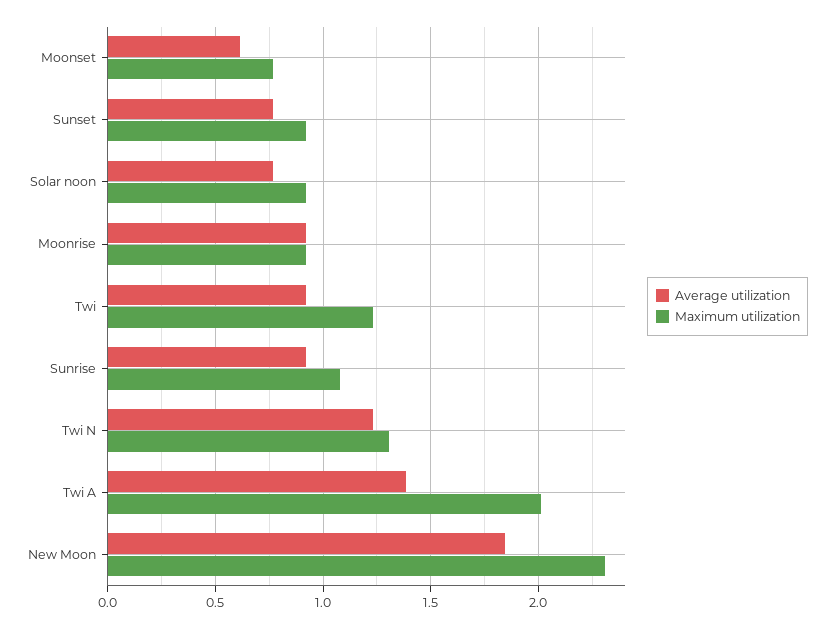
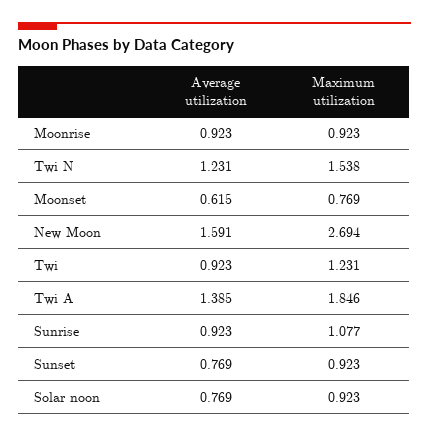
  {
    "Average utilization": {
      "Moonset": 0.615,
      "Sunset": 0.769,
      "Solar noon": 0.769,
      "Moonrise": 0.923,
      "Twi": 0.923,
      "Sunrise": 0.923,
      "Twi N": 1.231,
      "Twi A": 1.385,
-     "New Moon": 1.85
+     "New Moon": 1.591
    },
    "Maximum utilization": {
      "Moonset": 0.769,
      "Sunset": 0.923,
      "Solar noon": 0.923,
      "Moonrise": 0.923,
      "Twi": 1.231,
      "Sunrise": 1.077,
-     "Twi N": 1.3,
+     "Twi N": 1.538,
-     "Twi A": 2,
+     "Twi A": 1.846,
-     "New Moon": 2.3
+     "New Moon": 2.694
    }
  }

